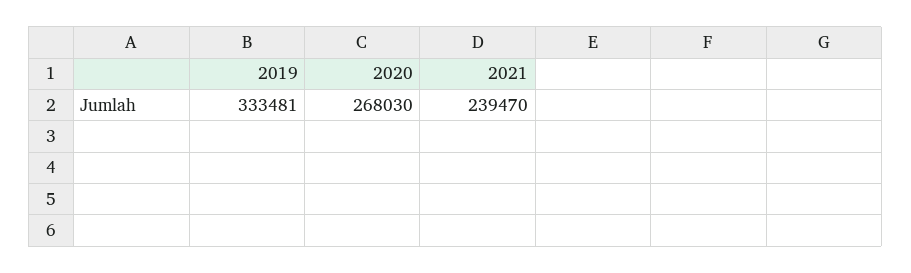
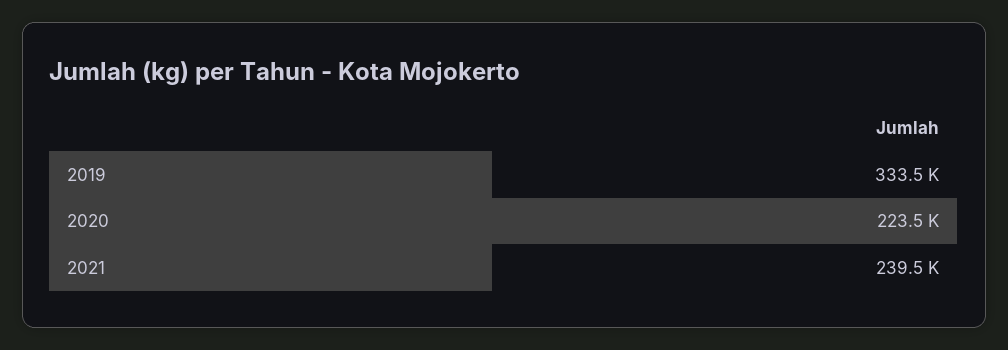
  {
    "2019": 333481,
-   "2020": 268030,
+   "2020": 223500,
    "2021": 239470
  }

